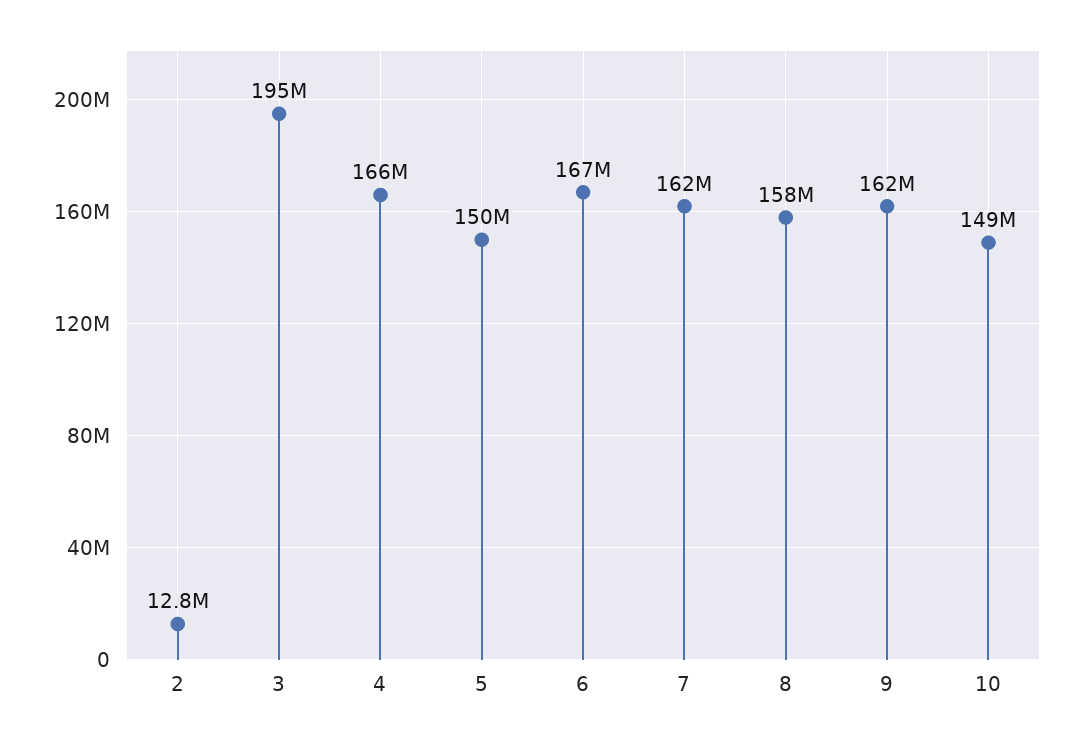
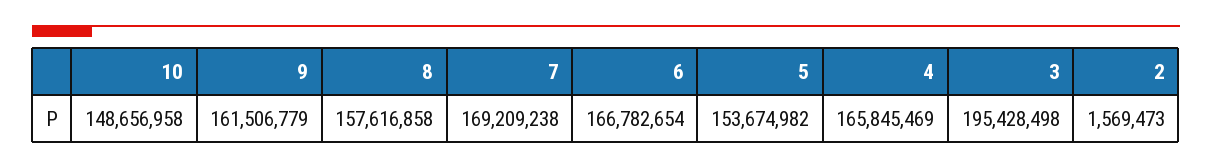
  {
-   "2": 12800000,
+   "2": 1569473,
    "3": 195428498,
    "4": 165845469,
-   "5": 150000000,
+   "5": 153674982,
    "6": 166782654,
-   "7": 162000000,
+   "7": 169209238,
    "8": 157616858,
    "9": 161506779,
    "10": 148656958
  }

